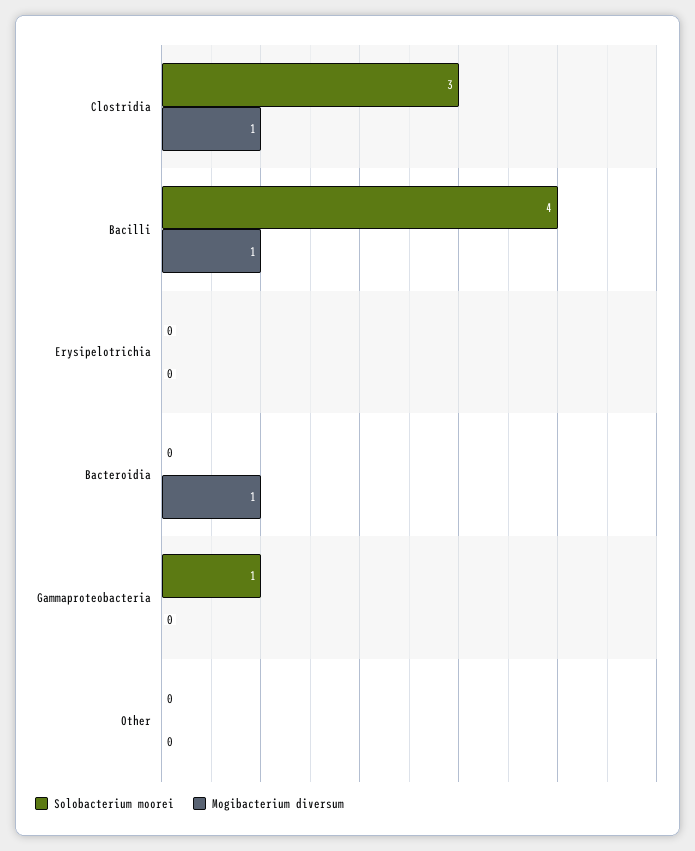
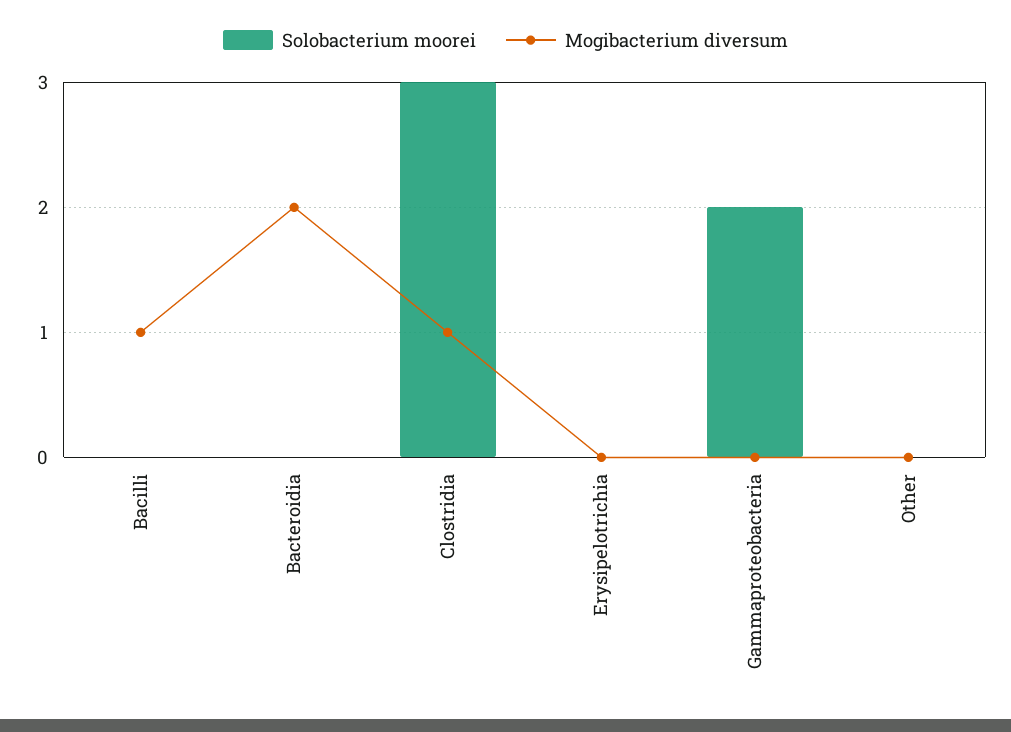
  {
    "Solobacterium moorei": {
      "Clostridia": 3,
-     "Bacilli": 4,
+     "Bacilli": 0,
      "Erysipelotrichia": 0,
      "Bacteroidia": 0,
-     "Gammaproteobacteria": 1,
+     "Gammaproteobacteria": 2,
      "Other": 0
    },
    "Mogibacterium diversum": {
      "Clostridia": 1,
      "Bacilli": 1,
      "Erysipelotrichia": 0,
-     "Bacteroidia": 1,
+     "Bacteroidia": 2,
      "Gammaproteobacteria": 0,
      "Other": 0
    }
  }

